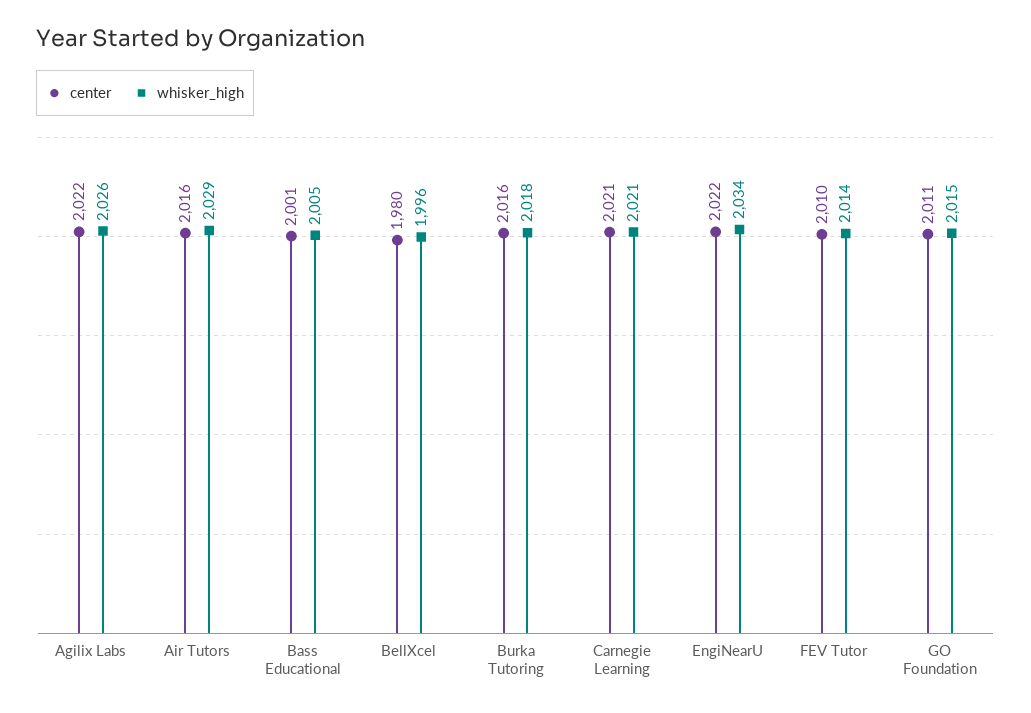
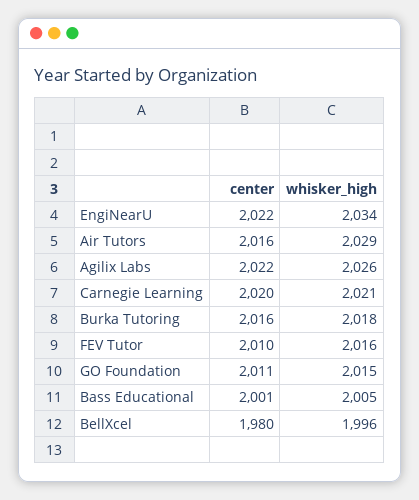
  {
    "center": {
      "Agilix Labs": 2022,
      "Air Tutors": 2016,
      "Bass Educational": 2001,
      "BellXcel": 1980,
      "Burka Tutoring": 2016,
-     "Carnegie Learning": 2021,
+     "Carnegie Learning": 2020,
      "EngiNearU": 2022,
      "FEV Tutor": 2010,
      "GO Foundation": 2011
    },
    "whisker_high": {
      "Agilix Labs": 2026,
      "Air Tutors": 2029,
      "Bass Educational": 2005,
      "BellXcel": 1996,
      "Burka Tutoring": 2018,
      "Carnegie Learning": 2021,
      "EngiNearU": 2034,
-     "FEV Tutor": 2014,
+     "FEV Tutor": 2016,
      "GO Foundation": 2015
    }
  }

